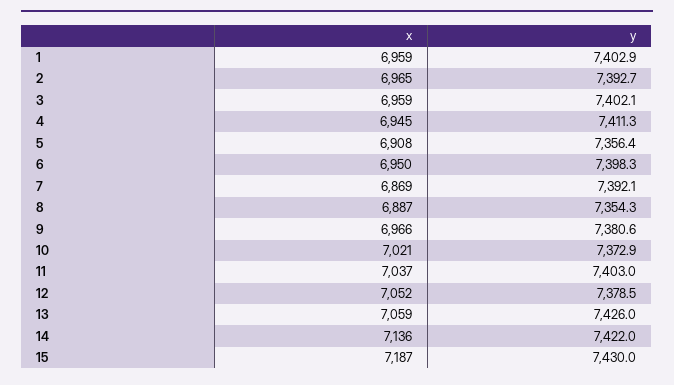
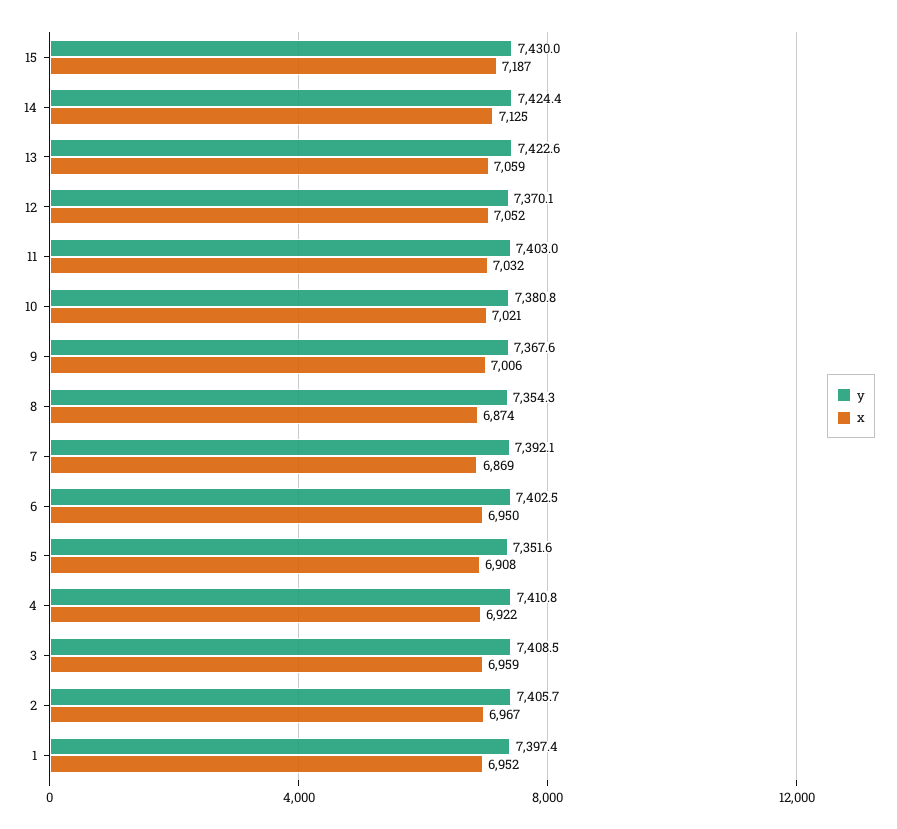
  {
    "x": {
-     "1": 6959,
+     "1": 6952,
-     "2": 6965,
+     "2": 6967,
      "3": 6959,
-     "4": 6945,
+     "4": 6922,
      "5": 6908,
      "6": 6950,
      "7": 6869,
-     "8": 6887,
+     "8": 6874,
-     "9": 6966,
+     "9": 7006,
      "10": 7021,
-     "11": 7037,
+     "11": 7032,
      "12": 7052,
      "13": 7059,
-     "14": 7136,
+     "14": 7125,
      "15": 7187
    },
    "y": {
-     "1": 7402.9,
+     "1": 7397.4,
-     "2": 7392.7,
+     "2": 7405.7,
-     "3": 7402.1,
+     "3": 7408.5,
-     "4": 7411.3,
+     "4": 7410.8,
-     "5": 7356.4,
+     "5": 7351.6,
-     "6": 7398.3,
+     "6": 7402.5,
      "7": 7392.1,
      "8": 7354.3,
-     "9": 7380.6,
+     "9": 7367.6,
-     "10": 7372.9,
+     "10": 7380.8,
      "11": 7403,
-     "12": 7378.5,
+     "12": 7370.1,
-     "13": 7426,
+     "13": 7422.6,
-     "14": 7422,
+     "14": 7424.4,
      "15": 7430
    }
  }

